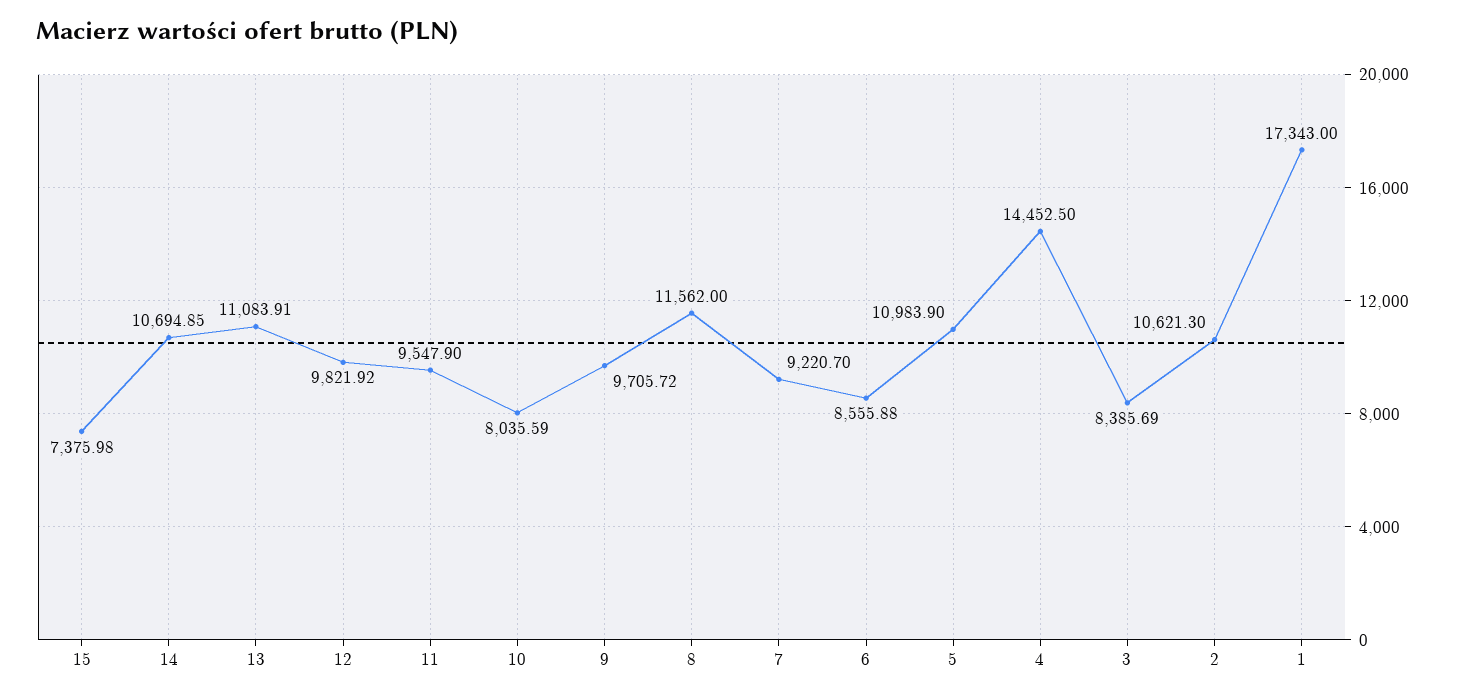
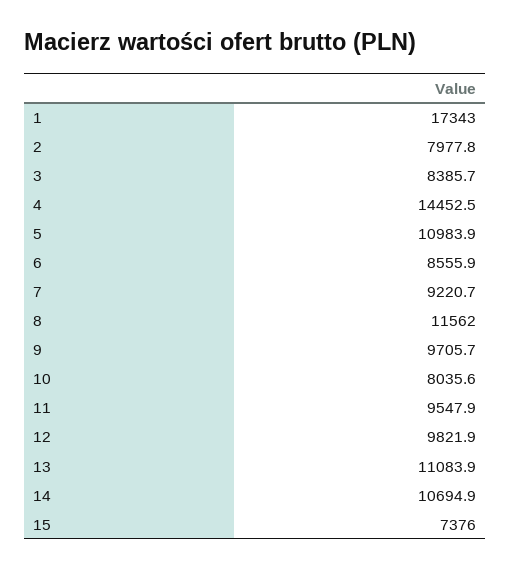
  {
    "15": 7375.98,
    "14": 10694.85,
    "13": 11083.91,
    "12": 9821.92,
    "11": 9547.9,
    "10": 8035.59,
    "9": 9705.72,
    "8": 11562,
    "7": 9220.7,
    "6": 8555.88,
    "5": 10983.9,
    "4": 14452.5,
    "3": 8385.69,
-   "2": 10621.3,
+   "2": 7977.8,
    "1": 17343
  }

